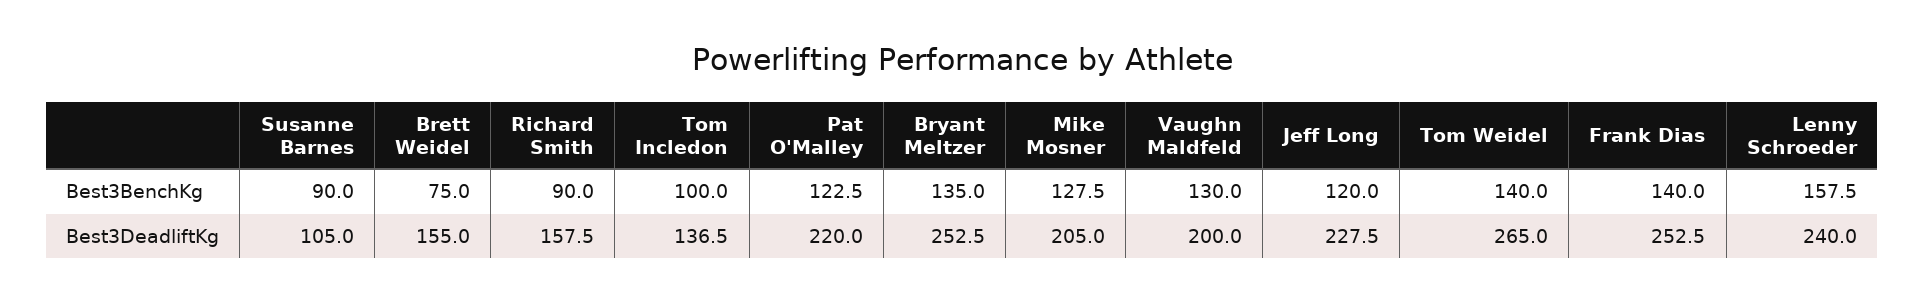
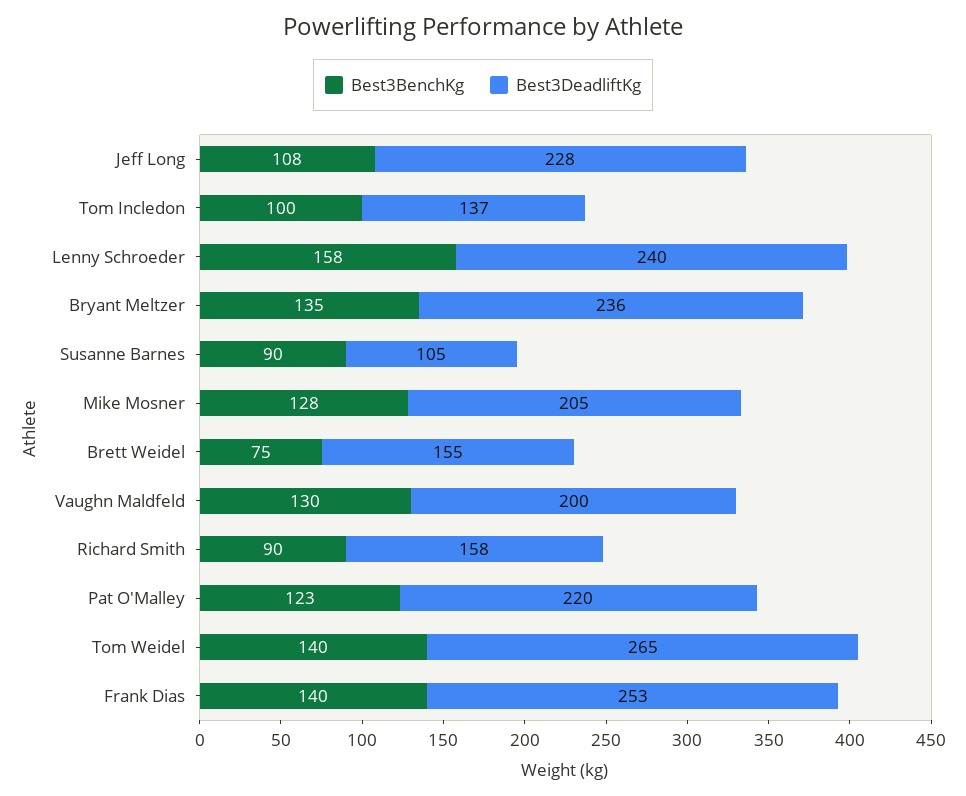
  {
    "Best3BenchKg": {
      "Susanne Barnes": 90,
      "Brett Weidel": 75,
      "Richard Smith": 90,
      "Tom Incledon": 100,
      "Pat O'Malley": 122.5,
      "Bryant Meltzer": 135,
      "Mike Mosner": 127.5,
      "Vaughn Maldfeld": 130,
-     "Jeff Long": 120,
+     "Jeff Long": 108,
      "Tom Weidel": 140,
      "Frank Dias": 140,
      "Lenny Schroeder": 157.5
    },
    "Best3DeadliftKg": {
      "Susanne Barnes": 105,
      "Brett Weidel": 155,
      "Richard Smith": 157.5,
      "Tom Incledon": 136.5,
      "Pat O'Malley": 220,
-     "Bryant Meltzer": 252.5,
+     "Bryant Meltzer": 236,
      "Mike Mosner": 205,
      "Vaughn Maldfeld": 200,
      "Jeff Long": 227.5,
      "Tom Weidel": 265,
      "Frank Dias": 252.5,
      "Lenny Schroeder": 240
    }
  }

